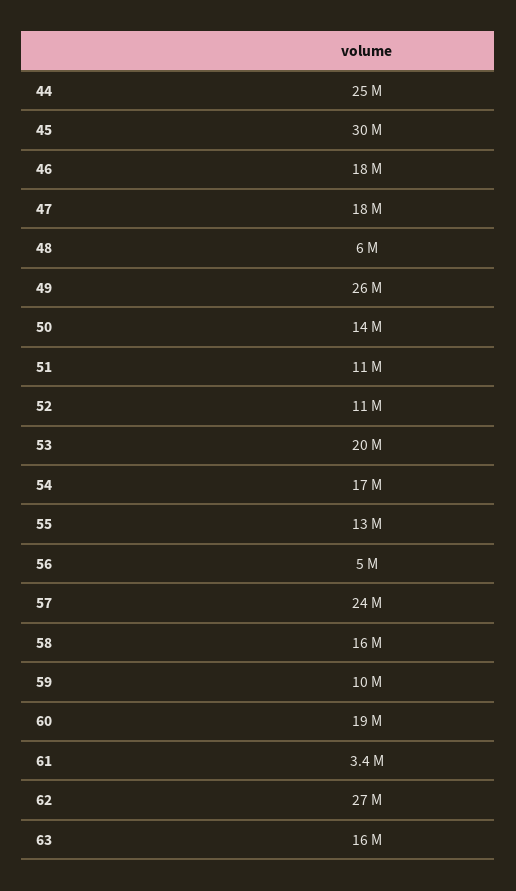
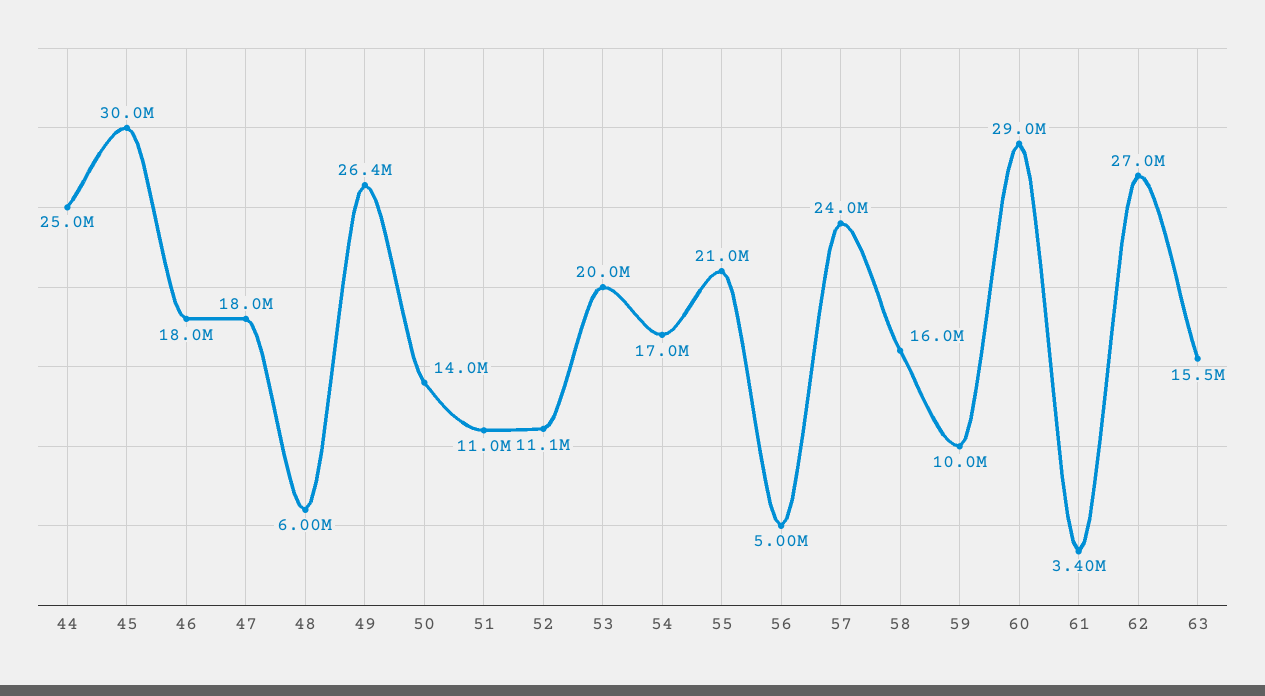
  {
    "44": 25000000,
    "45": 30000000,
    "46": 18000000,
    "47": 18000000,
    "48": 6000000,
    "49": 26400000,
    "50": 14000000,
    "51": 11000000,
    "52": 11100000,
    "53": 20000000,
    "54": 17000000,
-   "55": 13000000,
+   "55": 21000000,
    "56": 5000000,
    "57": 24000000,
    "58": 16000000,
    "59": 10000000,
-   "60": 19000000,
+   "60": 29000000,
    "61": 3400000,
    "62": 27000000,
    "63": 15500000
  }

